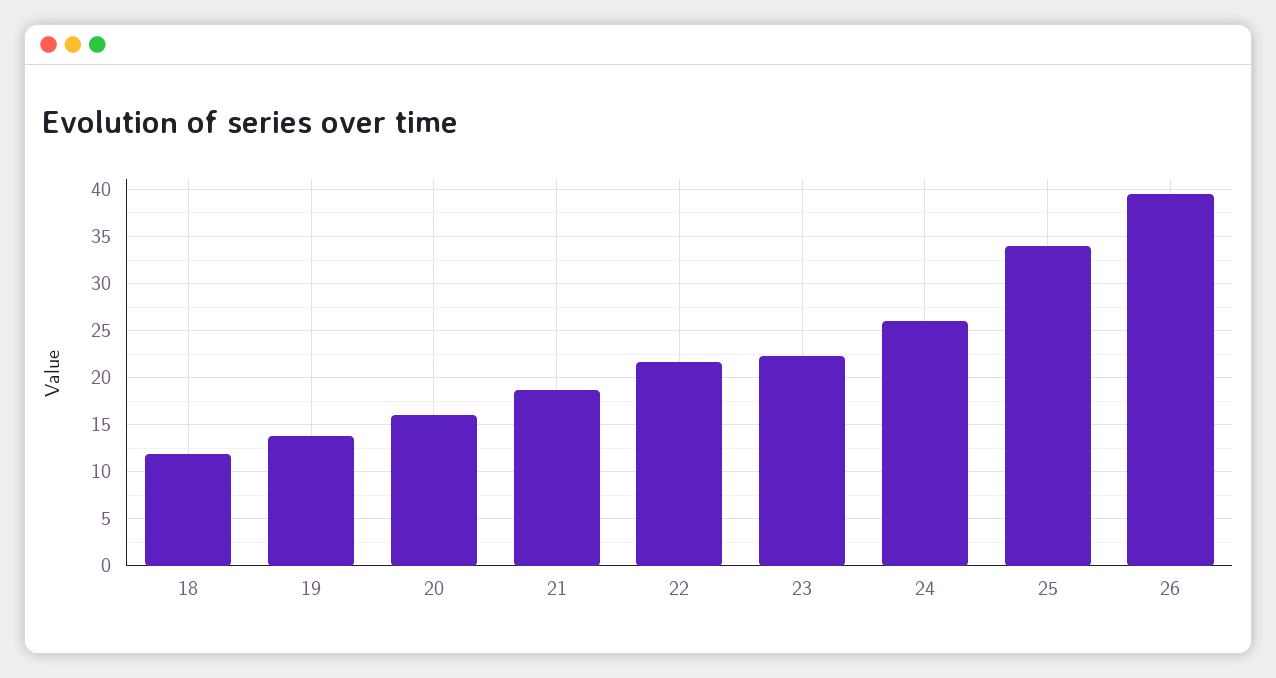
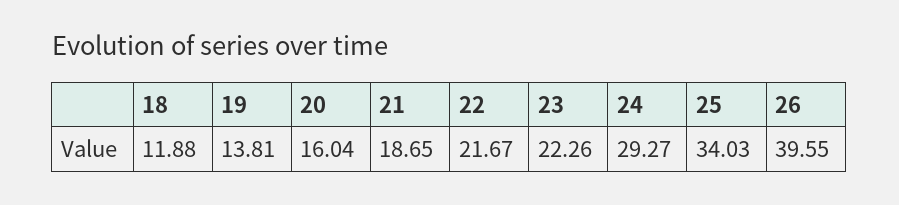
  {
    "18": 11.88,
    "19": 13.81,
    "20": 16.04,
    "21": 18.65,
    "22": 21.67,
    "23": 22.26,
-   "24": 26,
+   "24": 29.27,
    "25": 34.03,
    "26": 39.55
  }

